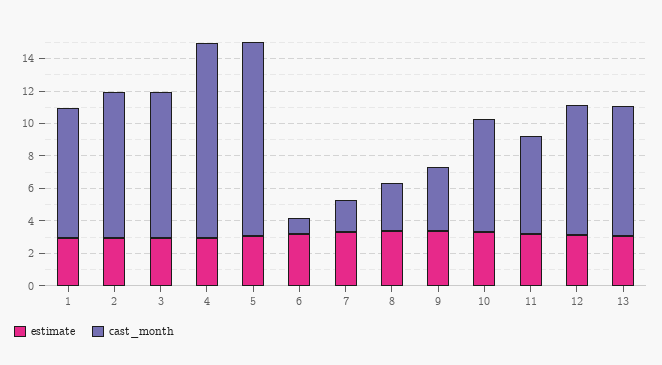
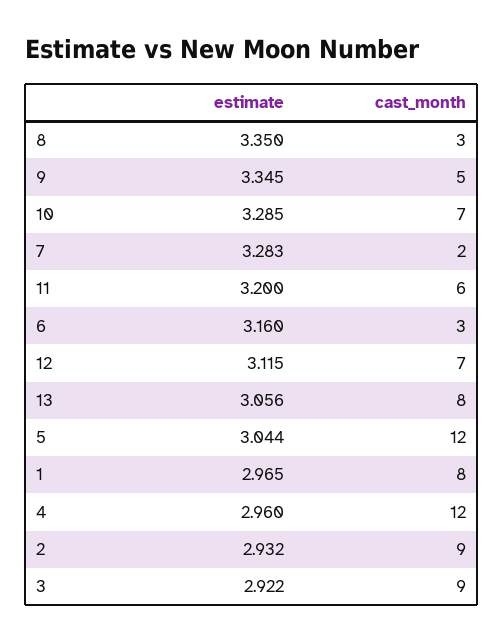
  {
    "estimate": {
      "1": 2.965,
      "2": 2.932,
      "3": 2.922,
      "4": 2.96,
      "5": 3.044,
      "6": 3.16,
      "7": 3.283,
      "8": 3.35,
      "9": 3.345,
      "10": 3.285,
      "11": 3.2,
      "12": 3.115,
      "13": 3.056
    },
    "cast_month": {
      "1": 8,
      "2": 9,
      "3": 9,
      "4": 12,
      "5": 12,
-     "6": 1,
+     "6": 3,
      "7": 2,
      "8": 3,
-     "9": 4,
+     "9": 5,
      "10": 7,
      "11": 6,
-     "12": 8,
+     "12": 7,
      "13": 8
    }
  }

